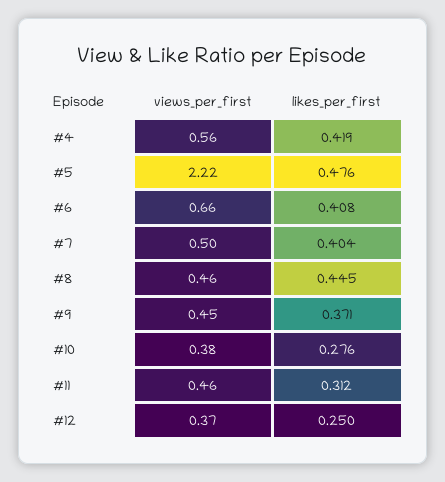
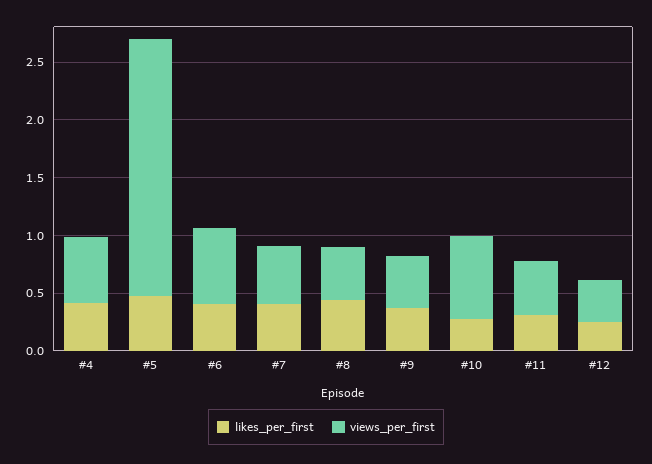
  {
    "views_per_first": {
      "#4": 0.56,
      "#5": 2.22,
      "#6": 0.66,
      "#7": 0.5,
      "#8": 0.46,
      "#9": 0.45,
-     "#10": 0.38,
+     "#10": 0.7,
      "#11": 0.46,
      "#12": 0.37
    },
    "likes_per_first": {
      "#4": 0.419,
      "#5": 0.476,
      "#6": 0.408,
      "#7": 0.404,
      "#8": 0.445,
      "#9": 0.371,
      "#10": 0.276,
      "#11": 0.312,
      "#12": 0.25
    }
  }

